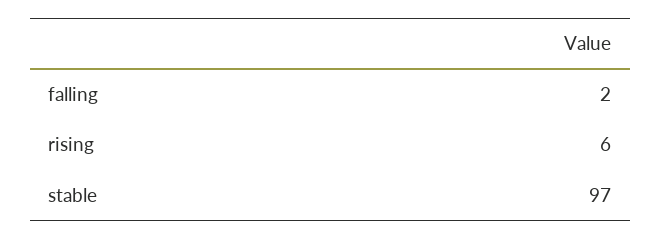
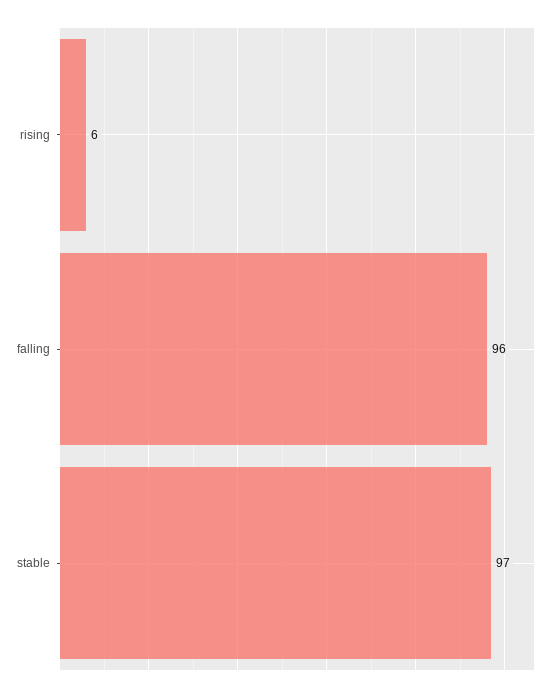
  {
-   "falling": 2,
+   "falling": 96,
    "rising": 6,
    "stable": 97
  }

